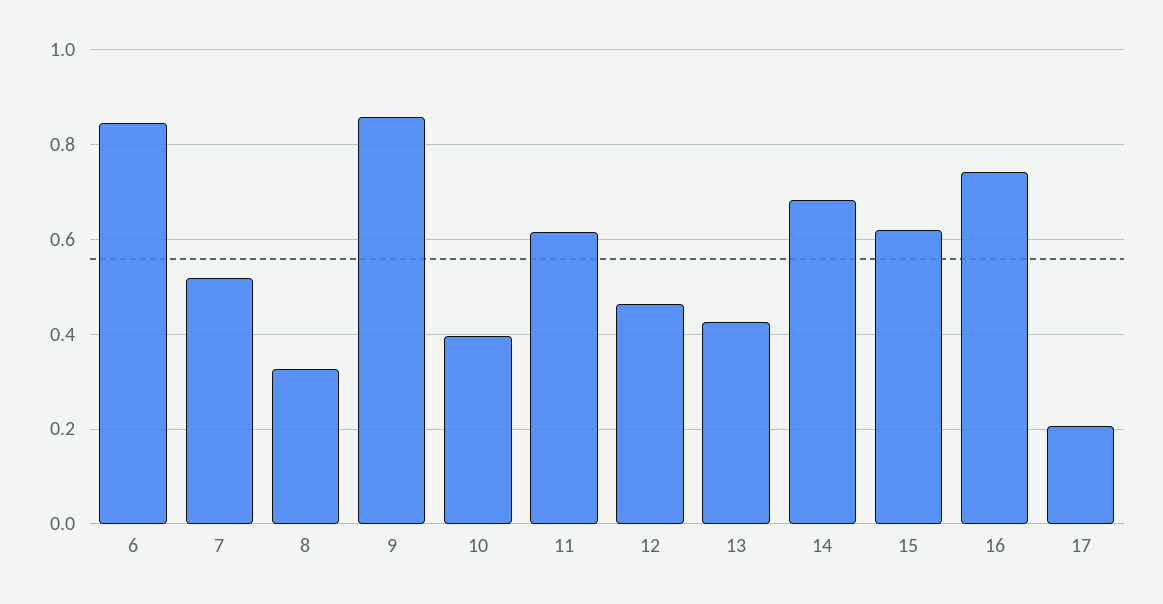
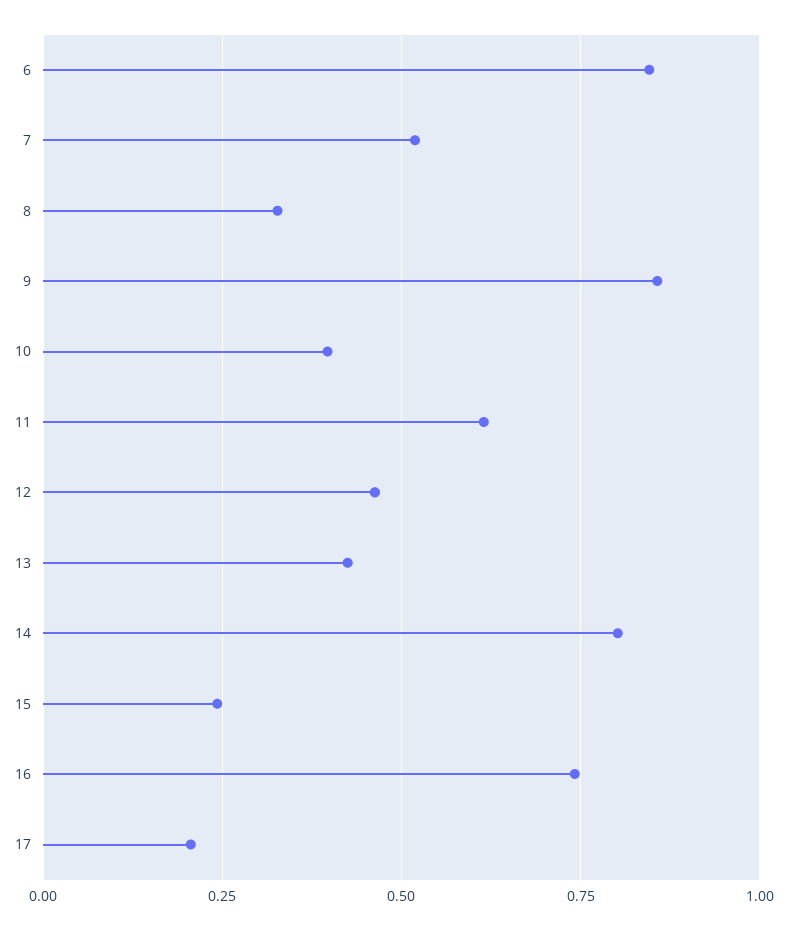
  {
    "6": 0.84,
    "7": 0.52,
    "8": 0.32,
    "9": 0.86,
    "10": 0.4,
    "11": 0.62,
    "12": 0.46,
    "13": 0.42,
-   "14": 0.68,
+   "14": 0.8,
-   "15": 0.62,
+   "15": 0.25,
    "16": 0.74,
    "17": 0.2
  }

